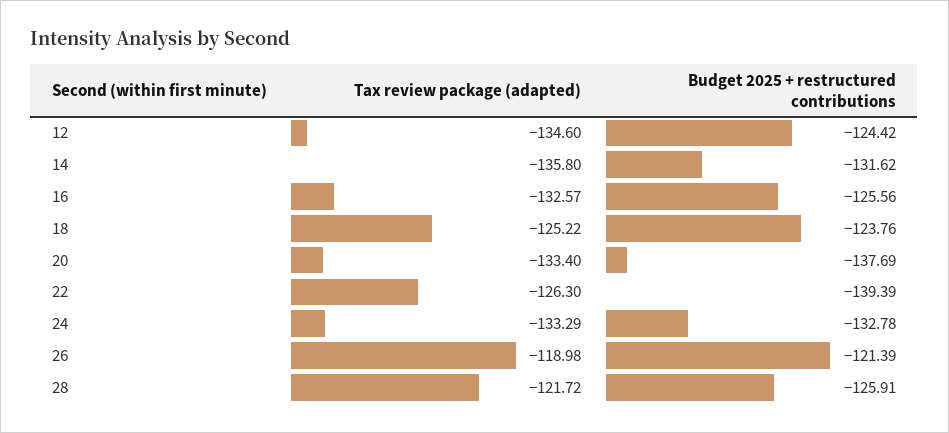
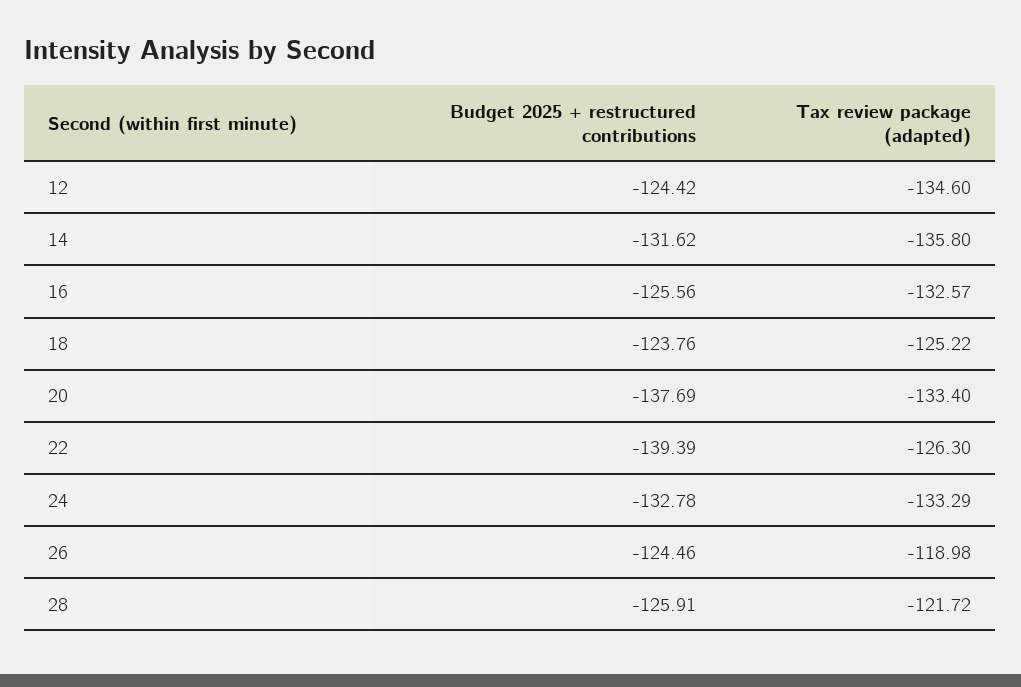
  {
    "Tax review package (adapted)": {
      "12": -134.6,
      "14": -135.8,
      "16": -132.57,
      "18": -125.22,
      "20": -133.4,
      "22": -126.3,
      "24": -133.29,
      "26": -118.98,
      "28": -121.72
    },
    "Budget 2025 + restructured contributions": {
      "12": -124.42,
      "14": -131.62,
      "16": -125.56,
      "18": -123.76,
      "20": -137.69,
      "22": -139.39,
      "24": -132.78,
-     "26": -121.39,
+     "26": -124.46,
      "28": -125.91
    }
  }

